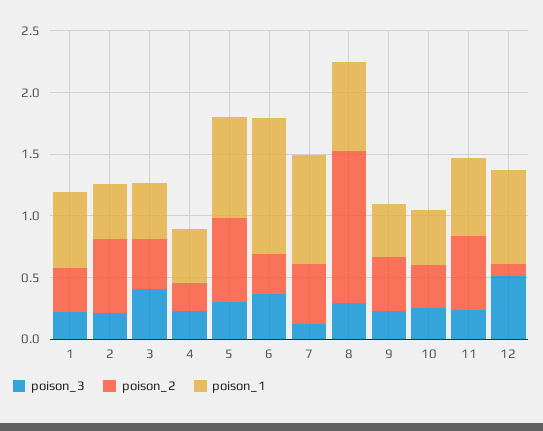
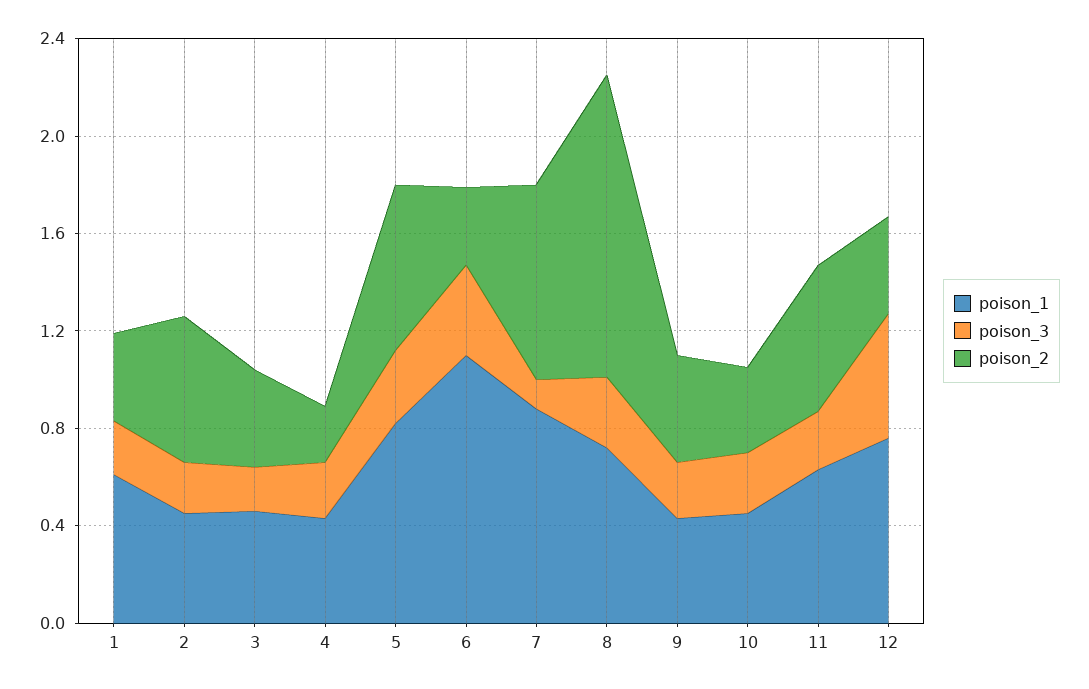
  {
    "poison_3": {
      "1": 0.2,
      "2": 0.2,
-     "3": 0.4,
+     "3": 0.2,
      "4": 0.2,
      "5": 0.3,
      "6": 0.4,
      "7": 0.1,
      "8": 0.3,
      "9": 0.2,
      "10": 0.3,
      "11": 0.2,
      "12": 0.5
    },
    "poison_2": {
      "1": 0.4,
      "2": 0.6,
      "3": 0.4,
      "4": 0.2,
      "5": 0.7,
      "6": 0.3,
-     "7": 0.5,
+     "7": 0.8,
      "8": 1.2,
      "9": 0.4,
      "10": 0.4,
      "11": 0.6,
-     "12": 0.1
+     "12": 0.4
    },
    "poison_1": {
      "1": 0.6,
      "2": 0.5,
      "3": 0.5,
      "4": 0.4,
      "5": 0.8,
      "6": 1.1,
      "7": 0.9,
      "8": 0.7,
      "9": 0.4,
      "10": 0.5,
      "11": 0.6,
      "12": 0.8
    }
  }

